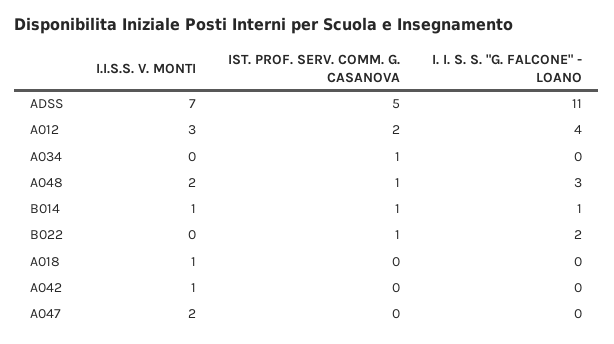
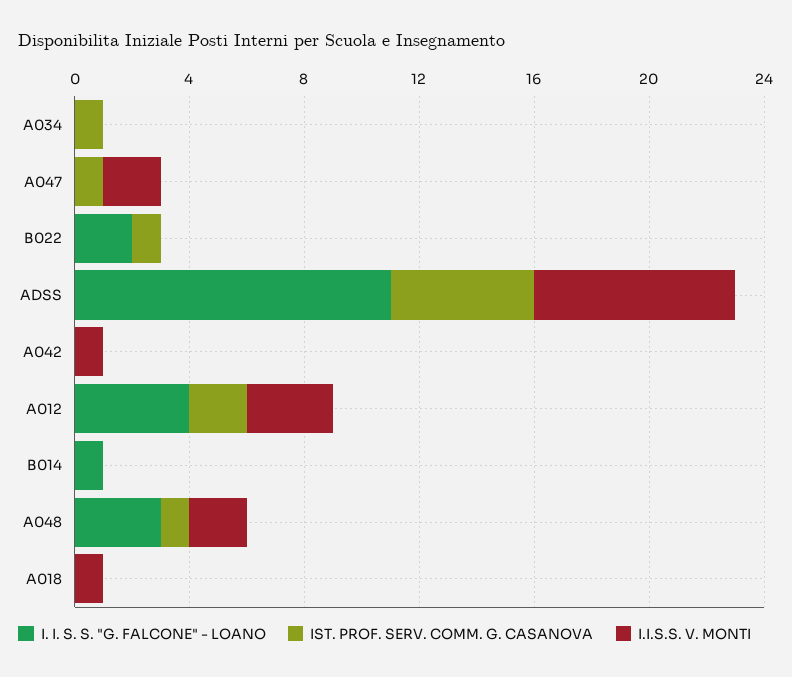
  {
    "I.I.S.S. V. MONTI": {
      "ADSS": 7,
      "A012": 3,
      "A034": 0,
      "A048": 2,
-     "B014": 1,
+     "B014": 0,
      "B022": 0,
      "A018": 1,
      "A042": 1,
      "A047": 2
    },
    "IST. PROF. SERV. COMM. G. CASANOVA": {
      "ADSS": 5,
      "A012": 2,
      "A034": 1,
      "A048": 1,
-     "B014": 1,
+     "B014": 0,
      "B022": 1,
      "A018": 0,
      "A042": 0,
-     "A047": 0
+     "A047": 1
    },
    "I. I. S. S. \"G. FALCONE\" - LOANO": {
      "ADSS": 11,
      "A012": 4,
      "A034": 0,
      "A048": 3,
      "B014": 1,
      "B022": 2,
      "A018": 0,
      "A042": 0,
      "A047": 0
    }
  }

